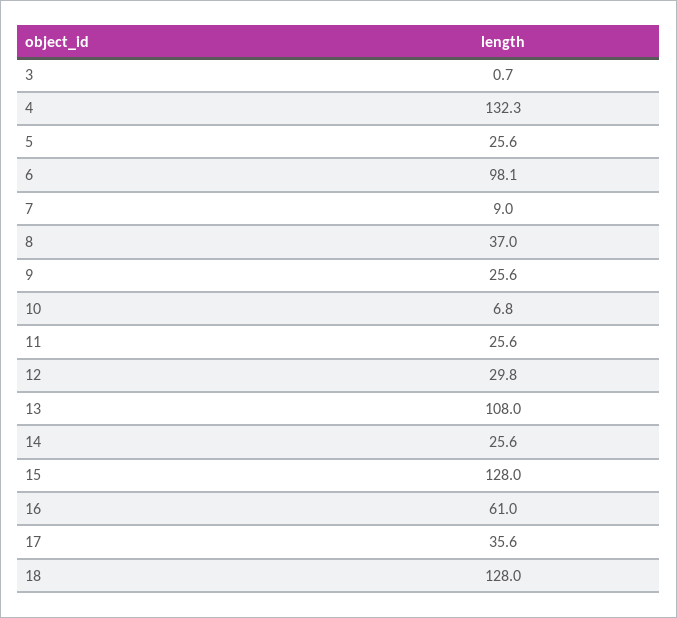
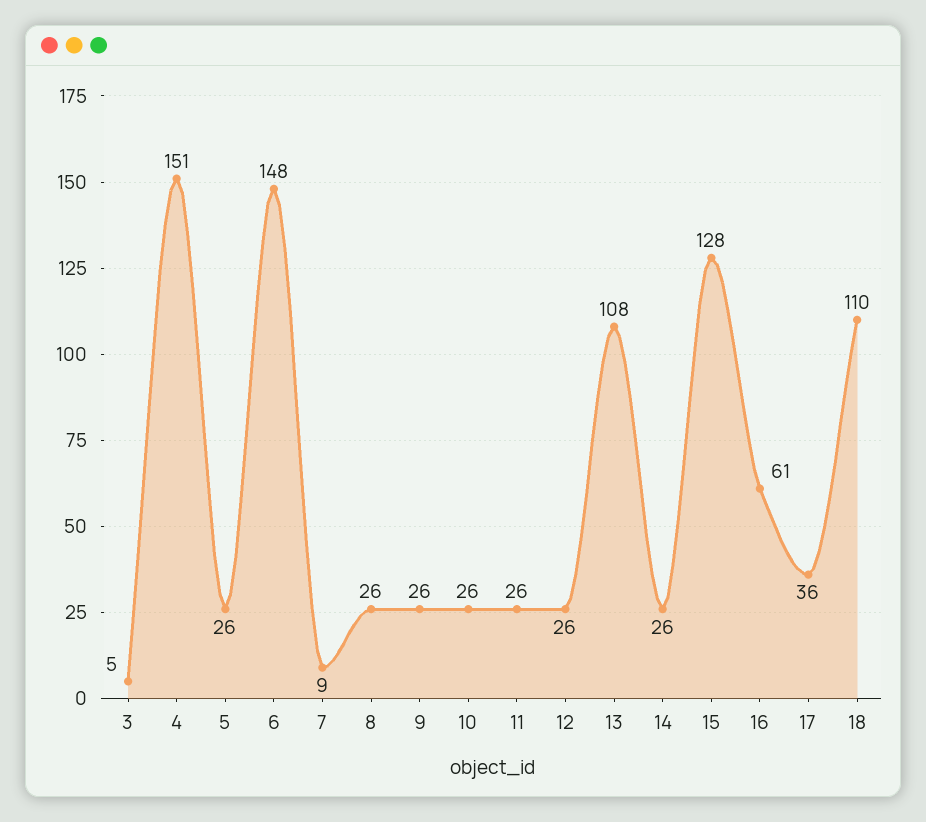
  {
-   "3": 0.7,
+   "3": 5,
-   "4": 132.3,
+   "4": 151,
    "5": 25.6,
-   "6": 98.1,
+   "6": 148,
    "7": 9,
-   "8": 37,
+   "8": 26,
    "9": 25.6,
-   "10": 6.8,
+   "10": 26,
    "11": 25.6,
-   "12": 29.8,
+   "12": 26,
    "13": 108,
    "14": 25.6,
    "15": 128,
    "16": 61,
    "17": 35.6,
-   "18": 128
+   "18": 110
  }

